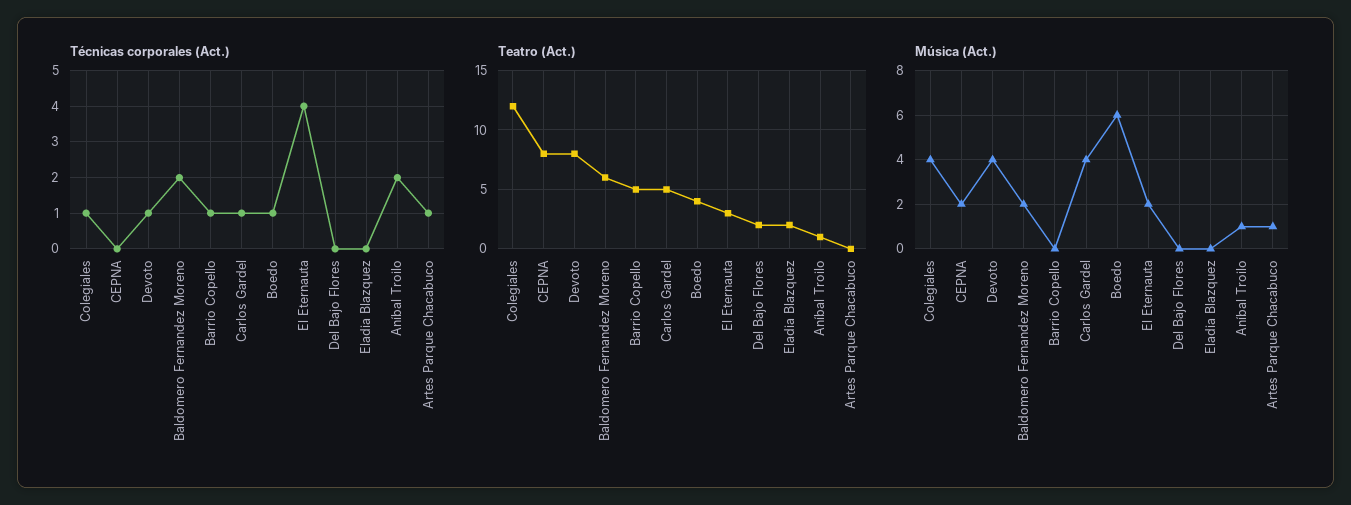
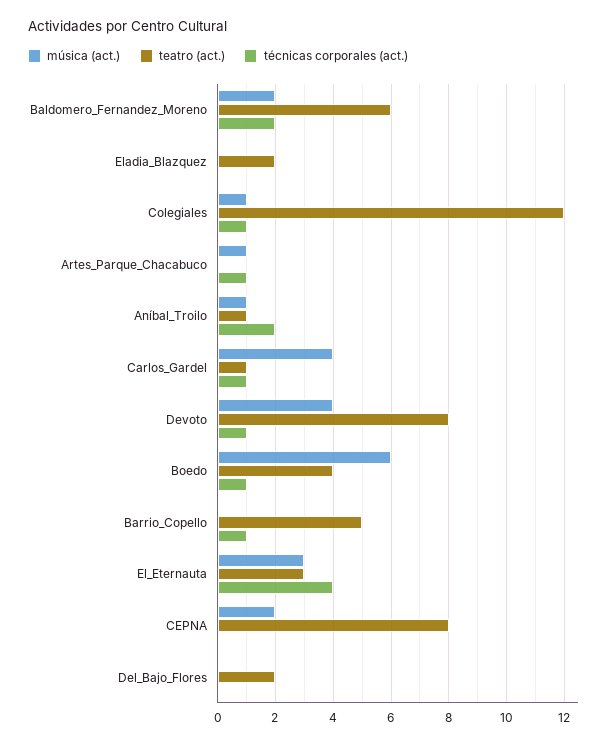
  {
    "Técnicas corporales (Act.)": {
      "Colegiales": 1,
      "CEPNA": 0,
      "Devoto": 1,
      "Baldomero Fernandez Moreno": 2,
      "Barrio Copello": 1,
      "Carlos Gardel": 1,
      "Boedo": 1,
      "El Eternauta": 4,
      "Del Bajo Flores": 0,
      "Eladia Blazquez": 0,
      "Aníbal Troilo": 2,
      "Artes Parque Chacabuco": 1
    },
    "Teatro (Act.)": {
      "Colegiales": 12,
      "CEPNA": 8,
      "Devoto": 8,
      "Baldomero Fernandez Moreno": 6,
      "Barrio Copello": 5,
-     "Carlos Gardel": 5,
+     "Carlos Gardel": 1,
      "Boedo": 4,
      "El Eternauta": 3,
      "Del Bajo Flores": 2,
      "Eladia Blazquez": 2,
      "Aníbal Troilo": 1,
      "Artes Parque Chacabuco": 0
    },
    "Música (Act.)": {
-     "Colegiales": 4,
+     "Colegiales": 1,
      "CEPNA": 2,
      "Devoto": 4,
      "Baldomero Fernandez Moreno": 2,
      "Barrio Copello": 0,
      "Carlos Gardel": 4,
      "Boedo": 6,
-     "El Eternauta": 2,
+     "El Eternauta": 3,
      "Del Bajo Flores": 0,
      "Eladia Blazquez": 0,
      "Aníbal Troilo": 1,
      "Artes Parque Chacabuco": 1
    }
  }

